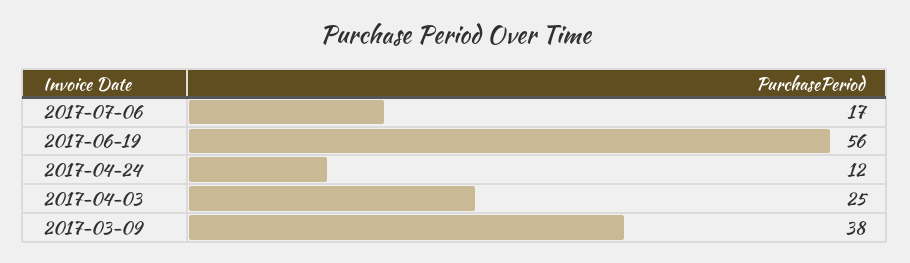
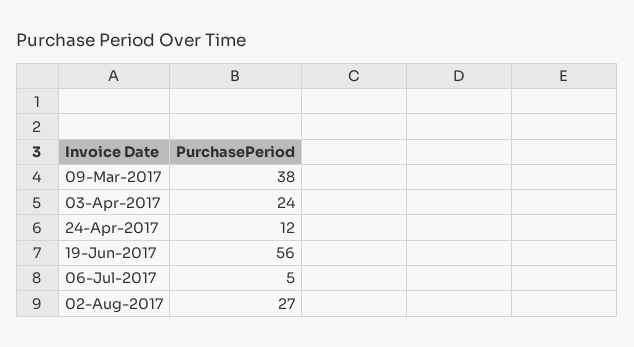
  {
-   "2017-07-06": 17,
+   "2017-07-06": 5,
    "2017-06-19": 56,
    "2017-04-24": 12,
-   "2017-04-03": 25,
+   "2017-04-03": 24,
-   "2017-03-09": 38
+   "2017-03-09": 38,
+   "02-Aug-2017": 27
  }

